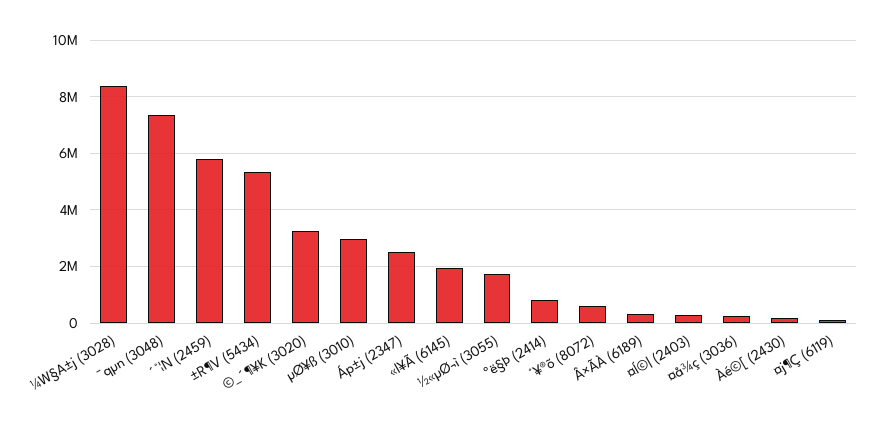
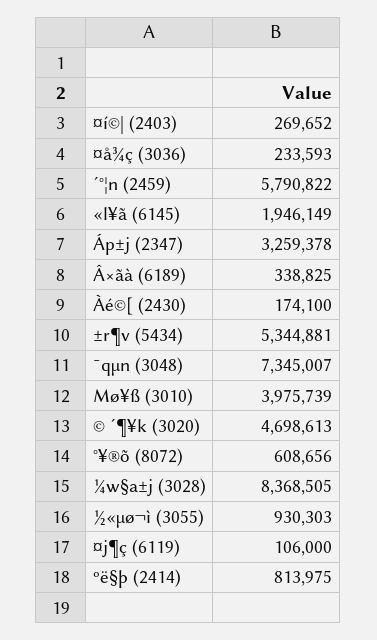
  {
    "¼W§A±j (3028)": 8368505,
    "¯qµn (3048)": 7345007,
    "´°¦N (2459)": 5790822,
    "±R¶V (5434)": 5344881,
-   "©_´¶¥K (3020)": 3250000,
+   "©_´¶¥K (3020)": 4698613,
-   "µØ¥ß (3010)": 3000000,
+   "µØ¥ß (3010)": 3975739,
-   "Áp±j (2347)": 2500000,
+   "Áp±j (2347)": 3259378,
    "«l¥Ã (6145)": 1946149,
-   "½«µØ¬ì (3055)": 1750000,
+   "½«µØ¬ì (3055)": 930303,
    "ºë§Þ (2414)": 813975,
    "°¥®õ (8072)": 608656,
    "Â×ÃÀ (6189)": 338825,
    "¤Í©| (2403)": 269652,
    "¤å¾ç (3036)": 233593,
    "Àé©[ (2430)": 174100,
    "¤j¶Ç (6119)": 106000
  }

